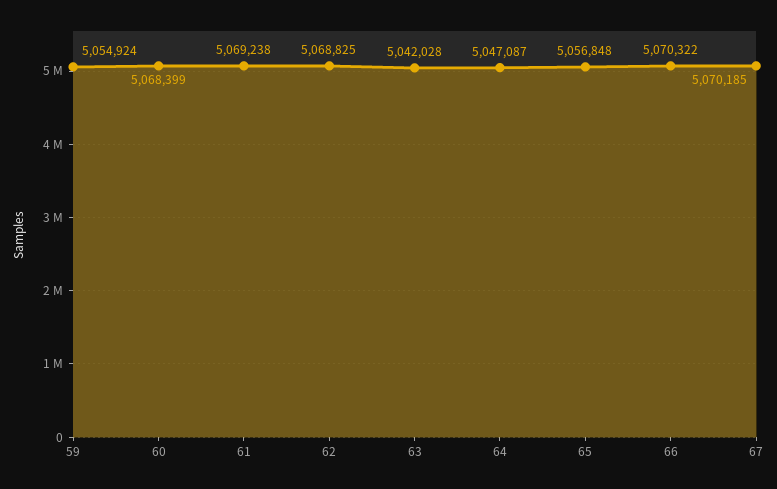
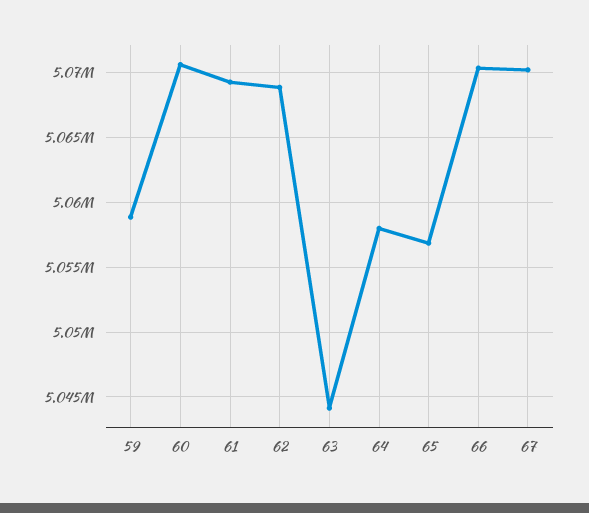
  {
-   "59": 5054924,
+   "59": 5059000,
-   "60": 5068399,
+   "60": 5070500,
    "61": 5069238,
    "62": 5068825,
-   "63": 5042028,
+   "63": 5044000,
-   "64": 5047087,
+   "64": 5058000,
    "65": 5056848,
    "66": 5070322,
    "67": 5070185
  }

